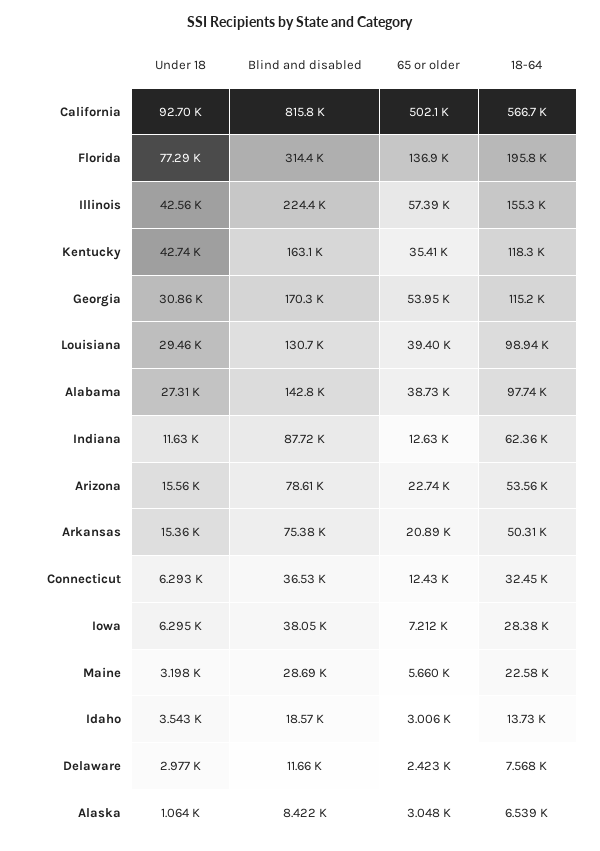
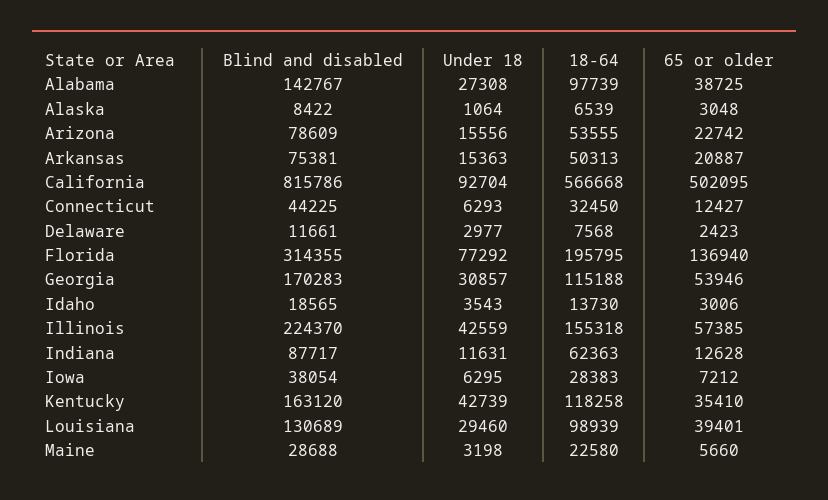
  {
    "Under 18": {
      "California": 92704,
      "Florida": 77292,
      "Illinois": 42559,
      "Kentucky": 42739,
      "Georgia": 30857,
      "Louisiana": 29460,
      "Alabama": 27308,
      "Indiana": 11631,
      "Arizona": 15556,
      "Arkansas": 15363,
      "Connecticut": 6293,
      "Iowa": 6295,
      "Maine": 3198,
      "Idaho": 3543,
      "Delaware": 2977,
      "Alaska": 1064
    },
    "Blind and disabled": {
      "California": 815786,
      "Florida": 314355,
      "Illinois": 224370,
      "Kentucky": 163120,
      "Georgia": 170283,
      "Louisiana": 130689,
      "Alabama": 142767,
      "Indiana": 87717,
      "Arizona": 78609,
      "Arkansas": 75381,
-     "Connecticut": 36530,
+     "Connecticut": 44225,
      "Iowa": 38054,
      "Maine": 28688,
      "Idaho": 18565,
      "Delaware": 11661,
      "Alaska": 8422
    },
    "65 or older": {
      "California": 502095,
      "Florida": 136940,
      "Illinois": 57385,
      "Kentucky": 35410,
      "Georgia": 53946,
      "Louisiana": 39401,
      "Alabama": 38725,
      "Indiana": 12628,
      "Arizona": 22742,
      "Arkansas": 20887,
      "Connecticut": 12427,
      "Iowa": 7212,
      "Maine": 5660,
      "Idaho": 3006,
      "Delaware": 2423,
      "Alaska": 3048
    },
    "18-64": {
      "California": 566668,
      "Florida": 195795,
      "Illinois": 155318,
      "Kentucky": 118258,
      "Georgia": 115188,
      "Louisiana": 98939,
      "Alabama": 97739,
      "Indiana": 62363,
      "Arizona": 53555,
      "Arkansas": 50313,
      "Connecticut": 32450,
      "Iowa": 28383,
      "Maine": 22580,
      "Idaho": 13730,
      "Delaware": 7568,
      "Alaska": 6539
    }
  }

